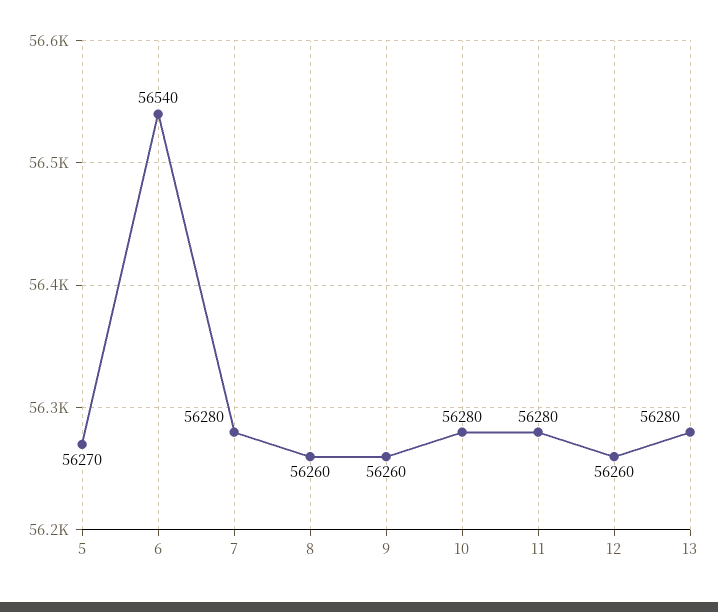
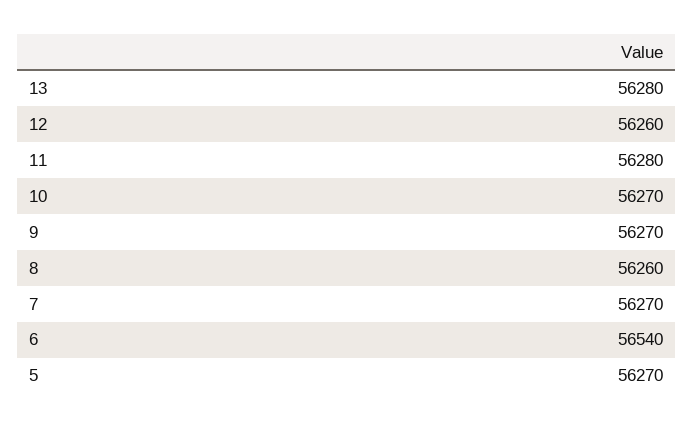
  {
    "5": 56270,
    "6": 56540,
-   "7": 56280,
+   "7": 56270,
    "8": 56260,
-   "9": 56260,
+   "9": 56270,
-   "10": 56280,
+   "10": 56270,
    "11": 56280,
    "12": 56260,
    "13": 56280
  }

